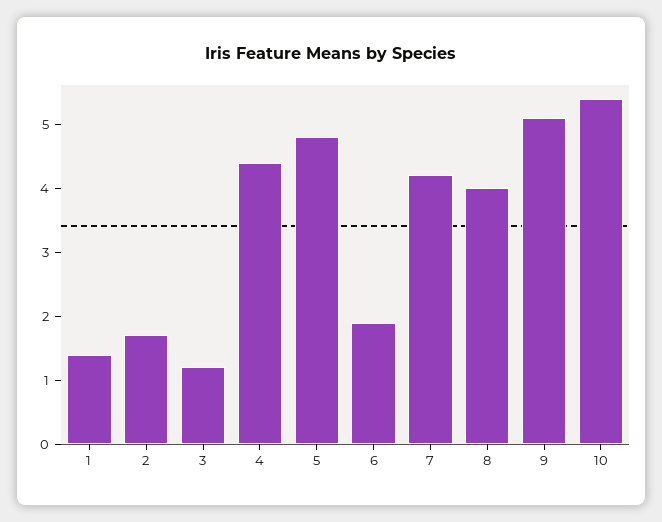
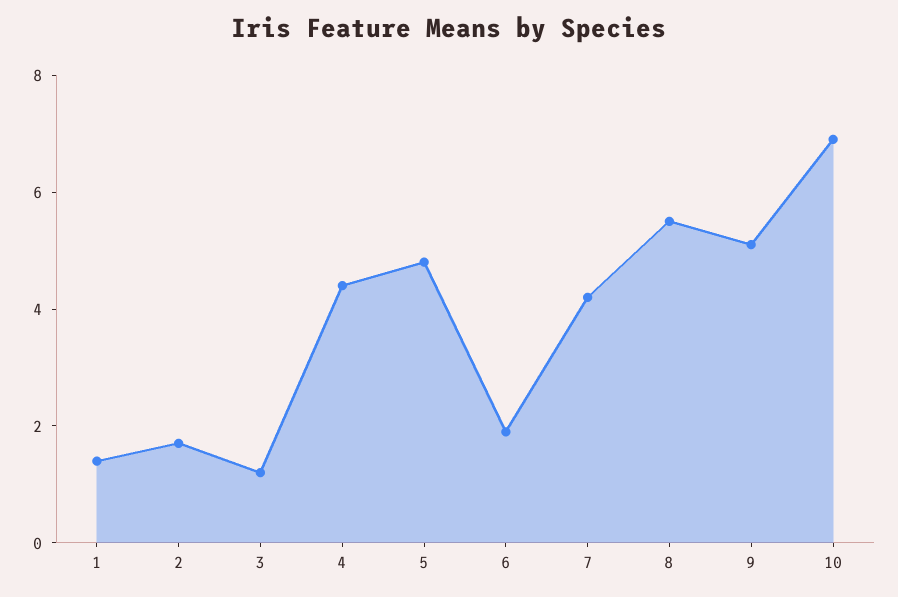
  {
    "1": 1.5,
    "2": 1.5,
    "3": 1,
    "4": 4.5,
    "5": 5,
    "6": 2,
    "7": 4,
-   "8": 4,
+   "8": 5.5,
    "9": 5,
-   "10": 5.5
+   "10": 7
  }

